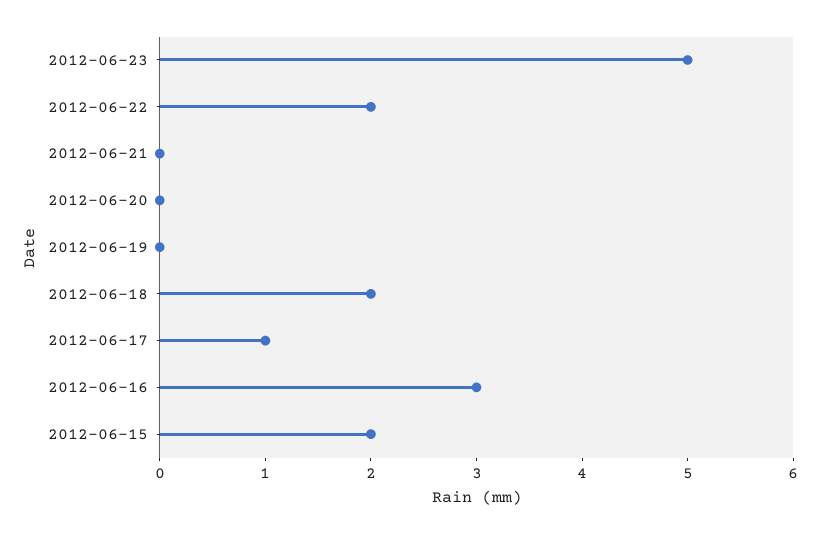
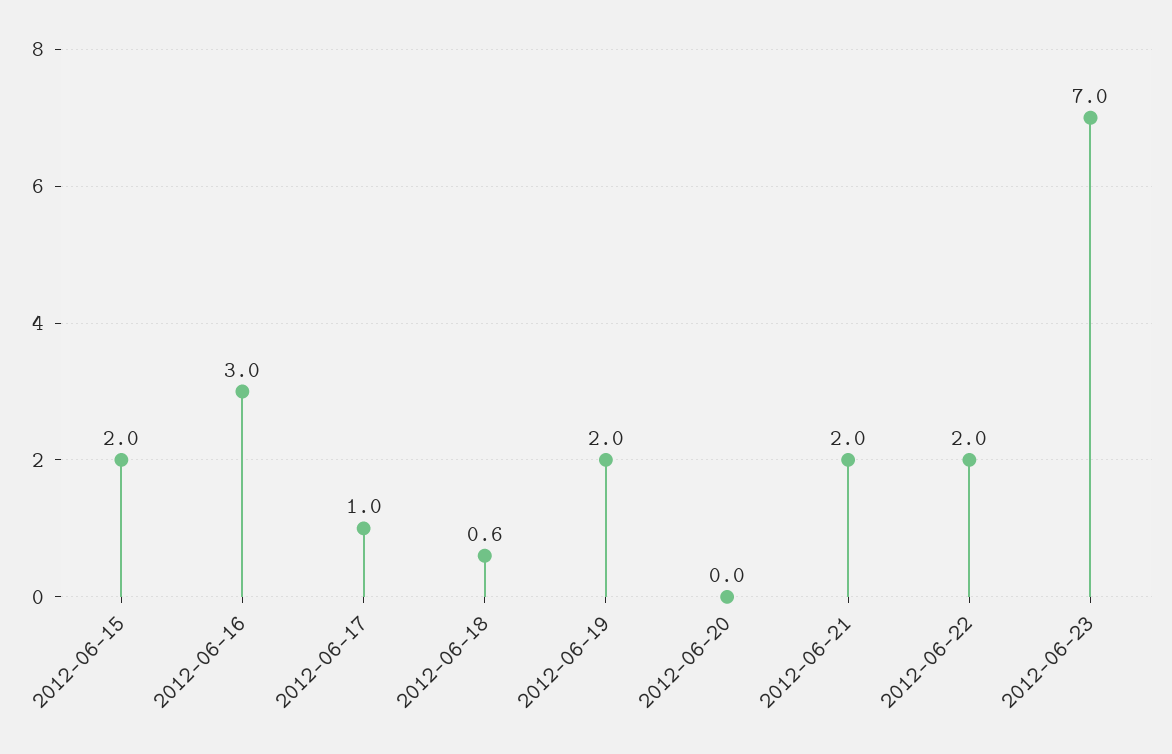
  {
-   "2012-06-23": 5,
+   "2012-06-23": 7,
    "2012-06-22": 2,
-   "2012-06-21": 0,
+   "2012-06-21": 2,
    "2012-06-20": 0,
-   "2012-06-19": 0,
+   "2012-06-19": 2,
-   "2012-06-18": 2,
+   "2012-06-18": 0.6,
    "2012-06-17": 1,
    "2012-06-16": 3,
    "2012-06-15": 2
  }

